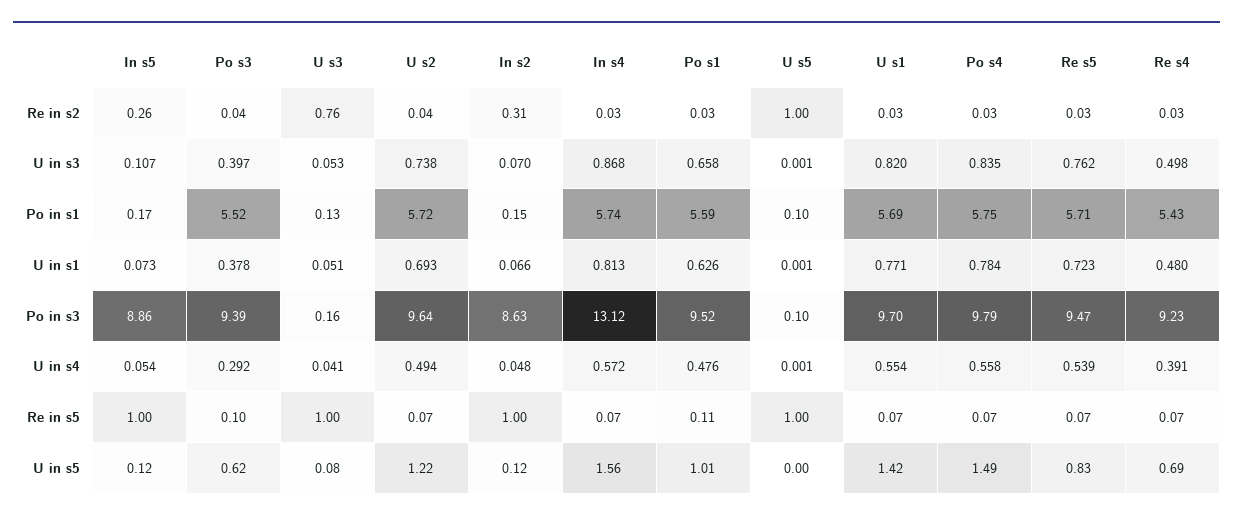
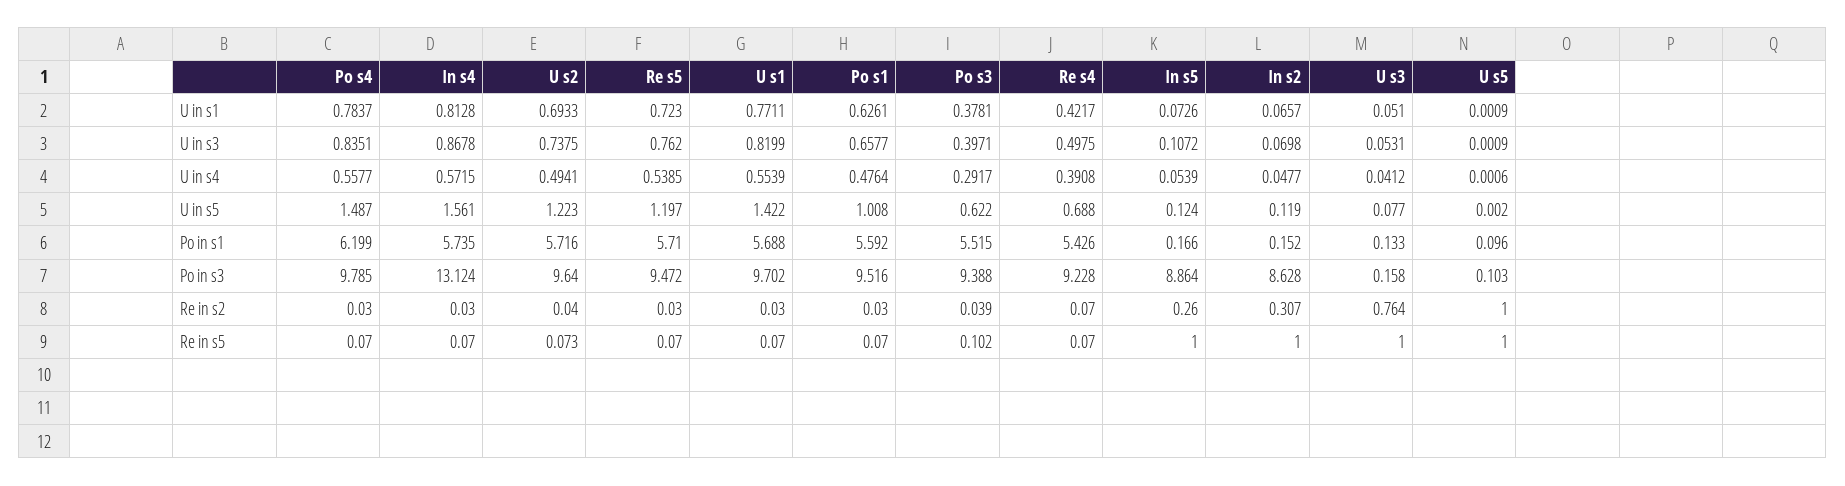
  {
    "In s5": {
      "Re in s2": 0.26,
      "U in s3": 0.1072,
      "Po in s1": 0.166,
      "U in s1": 0.0726,
      "Po in s3": 8.864,
      "U in s4": 0.0539,
      "Re in s5": 1,
      "U in s5": 0.124
    },
    "Po s3": {
      "Re in s2": 0.039,
      "U in s3": 0.3971,
      "Po in s1": 5.515,
      "U in s1": 0.3781,
      "Po in s3": 9.388,
      "U in s4": 0.2917,
      "Re in s5": 0.102,
      "U in s5": 0.622
    },
    "U s3": {
      "Re in s2": 0.764,
      "U in s3": 0.0531,
      "Po in s1": 0.133,
      "U in s1": 0.051,
      "Po in s3": 0.158,
      "U in s4": 0.0412,
      "Re in s5": 1,
      "U in s5": 0.077
    },
    "U s2": {
      "Re in s2": 0.04,
      "U in s3": 0.7375,
      "Po in s1": 5.716,
      "U in s1": 0.6933,
      "Po in s3": 9.64,
      "U in s4": 0.4941,
      "Re in s5": 0.073,
      "U in s5": 1.223
    },
    "In s2": {
      "Re in s2": 0.307,
      "U in s3": 0.0698,
      "Po in s1": 0.152,
      "U in s1": 0.0657,
      "Po in s3": 8.628,
      "U in s4": 0.0477,
      "Re in s5": 1,
      "U in s5": 0.119
    },
    "In s4": {
      "Re in s2": 0.03,
      "U in s3": 0.8678,
      "Po in s1": 5.735,
      "U in s1": 0.8128,
      "Po in s3": 13.124,
      "U in s4": 0.5715,
      "Re in s5": 0.07,
      "U in s5": 1.561
    },
    "Po s1": {
      "Re in s2": 0.03,
      "U in s3": 0.6577,
      "Po in s1": 5.592,
      "U in s1": 0.6261,
      "Po in s3": 9.516,
      "U in s4": 0.4764,
-     "Re in s5": 0.11,
+     "Re in s5": 0.07,
      "U in s5": 1.008
    },
    "U s5": {
      "Re in s2": 1,
      "U in s3": 0.0009,
      "Po in s1": 0.096,
      "U in s1": 0.0009,
      "Po in s3": 0.103,
      "U in s4": 0.0006,
      "Re in s5": 1,
      "U in s5": 0.002
    },
    "U s1": {
      "Re in s2": 0.03,
      "U in s3": 0.8199,
      "Po in s1": 5.688,
      "U in s1": 0.7711,
      "Po in s3": 9.702,
      "U in s4": 0.5539,
      "Re in s5": 0.07,
      "U in s5": 1.422
    },
    "Po s4": {
      "Re in s2": 0.03,
      "U in s3": 0.8351,
-     "Po in s1": 5.75,
+     "Po in s1": 6.199,
      "U in s1": 0.7837,
      "Po in s3": 9.785,
      "U in s4": 0.5577,
      "Re in s5": 0.07,
      "U in s5": 1.487
    },
    "Re s5": {
      "Re in s2": 0.03,
      "U in s3": 0.762,
      "Po in s1": 5.71,
      "U in s1": 0.723,
      "Po in s3": 9.472,
      "U in s4": 0.5385,
      "Re in s5": 0.07,
-     "U in s5": 0.83
+     "U in s5": 1.197
    },
    "Re s4": {
-     "Re in s2": 0.03,
+     "Re in s2": 0.07,
      "U in s3": 0.4975,
      "Po in s1": 5.426,
-     "U in s1": 0.48,
+     "U in s1": 0.4217,
      "Po in s3": 9.228,
      "U in s4": 0.3908,
      "Re in s5": 0.07,
      "U in s5": 0.688
    }
  }

